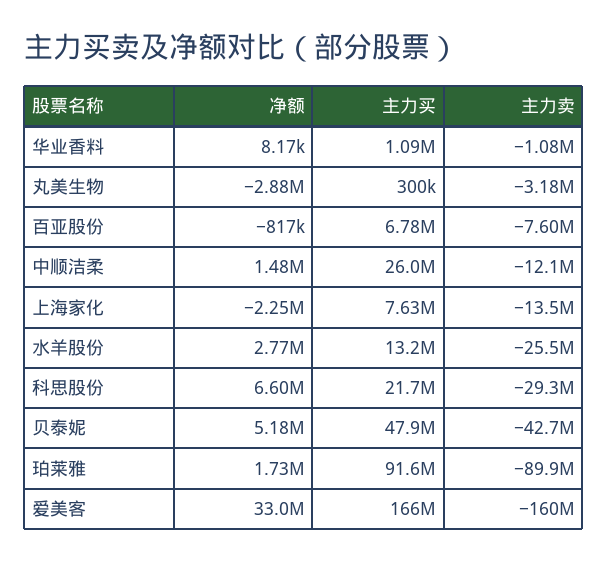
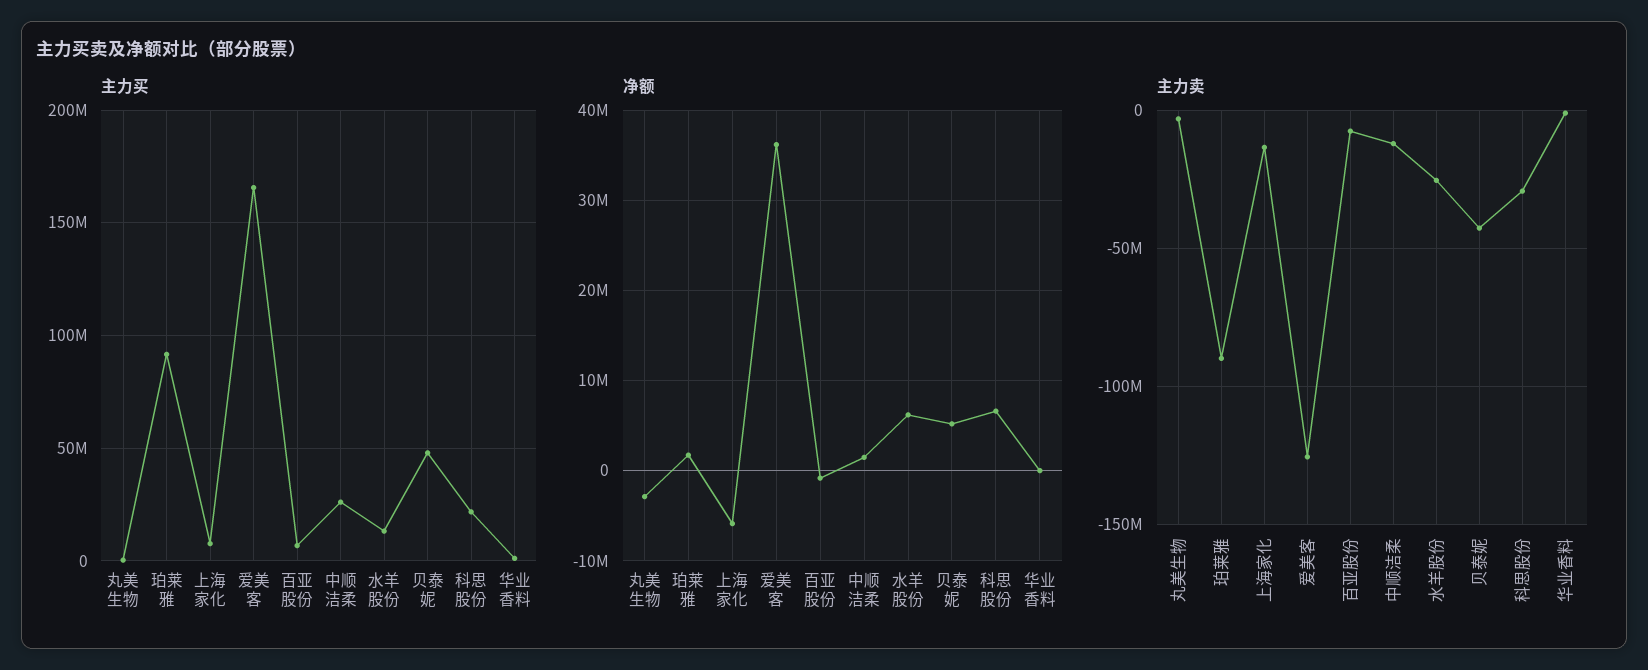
  {
    "净额": {
      "华业香料": 8170,
      "丸美生物": -2880000,
      "百亚股份": -817000,
      "中顺洁柔": 1480000,
-     "上海家化": -2250000,
+     "上海家化": -6000000,
-     "水羊股份": 2770000,
+     "水羊股份": 6000000,
      "科思股份": 6600000,
      "贝泰妮": 5180000,
      "珀莱雅": 1730000,
-     "爱美客": 33000000
+     "爱美客": 36000000
    },
    "主力买": {
      "华业香料": 1090000,
      "丸美生物": 300000,
      "百亚股份": 6780000,
      "中顺洁柔": 26000000,
      "上海家化": 7630000,
      "水羊股份": 13200000,
      "科思股份": 21700000,
      "贝泰妮": 47900000,
      "珀莱雅": 91600000,
      "爱美客": 166000000
    },
    "主力卖": {
      "华业香料": -1080000,
      "丸美生物": -3180000,
      "百亚股份": -7600000,
      "中顺洁柔": -12100000,
      "上海家化": -13500000,
      "水羊股份": -25500000,
      "科思股份": -29300000,
      "贝泰妮": -42700000,
      "珀莱雅": -89900000,
-     "爱美客": -160000000
+     "爱美客": -125000000
    }
  }

